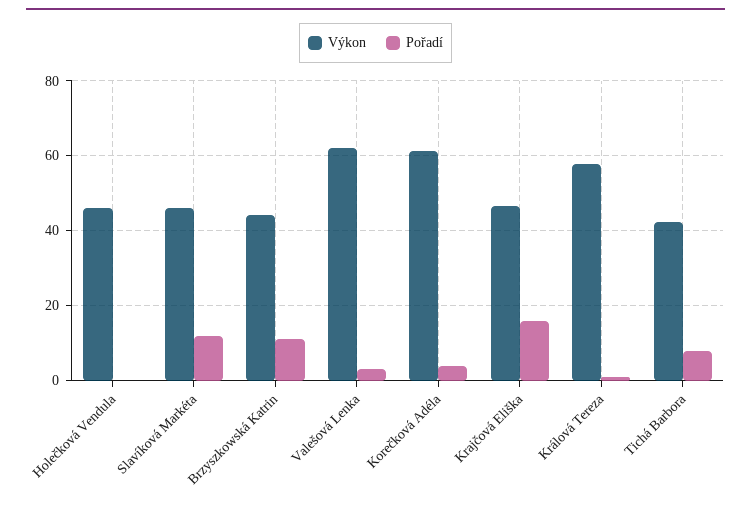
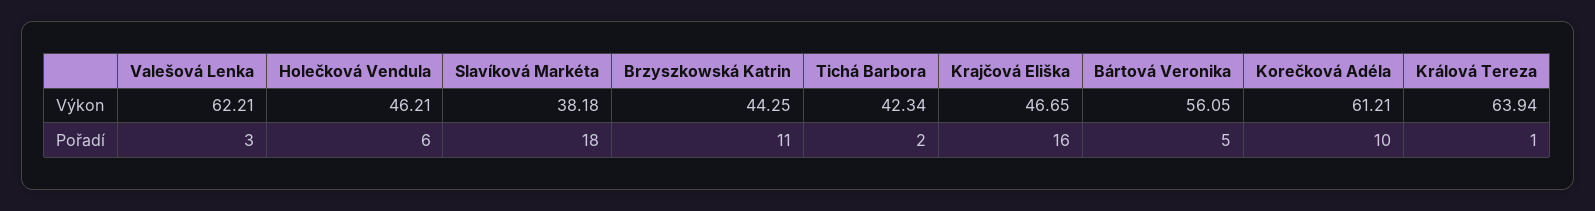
  {
    "Výkon": {
      "Holečková Vendula": 46.21,
-     "Slavíková Markéta": 46,
+     "Slavíková Markéta": 38.18,
      "Brzyszkowská Katrin": 44.25,
      "Valešová Lenka": 62.21,
      "Korečková Adéla": 61.21,
      "Krajčová Eliška": 46.65,
-     "Králová Tereza": 58,
+     "Králová Tereza": 63.94,
-     "Tichá Barbora": 42.34
+     "Tichá Barbora": 42.34,
+     "Bártová Veronika": 56.05
    },
    "Pořadí": {
-     "Holečková Vendula": 0,
+     "Holečková Vendula": 6,
-     "Slavíková Markéta": 12,
+     "Slavíková Markéta": 18,
      "Brzyszkowská Katrin": 11,
      "Valešová Lenka": 3,
-     "Korečková Adéla": 4,
+     "Korečková Adéla": 10,
      "Krajčová Eliška": 16,
      "Králová Tereza": 1,
-     "Tichá Barbora": 8
+     "Tichá Barbora": 2,
+     "Bártová Veronika": 5
    }
  }

